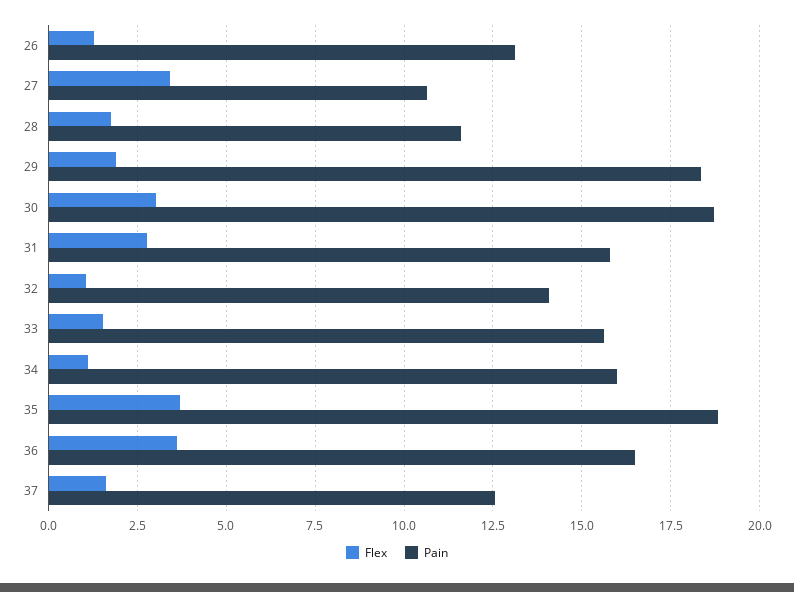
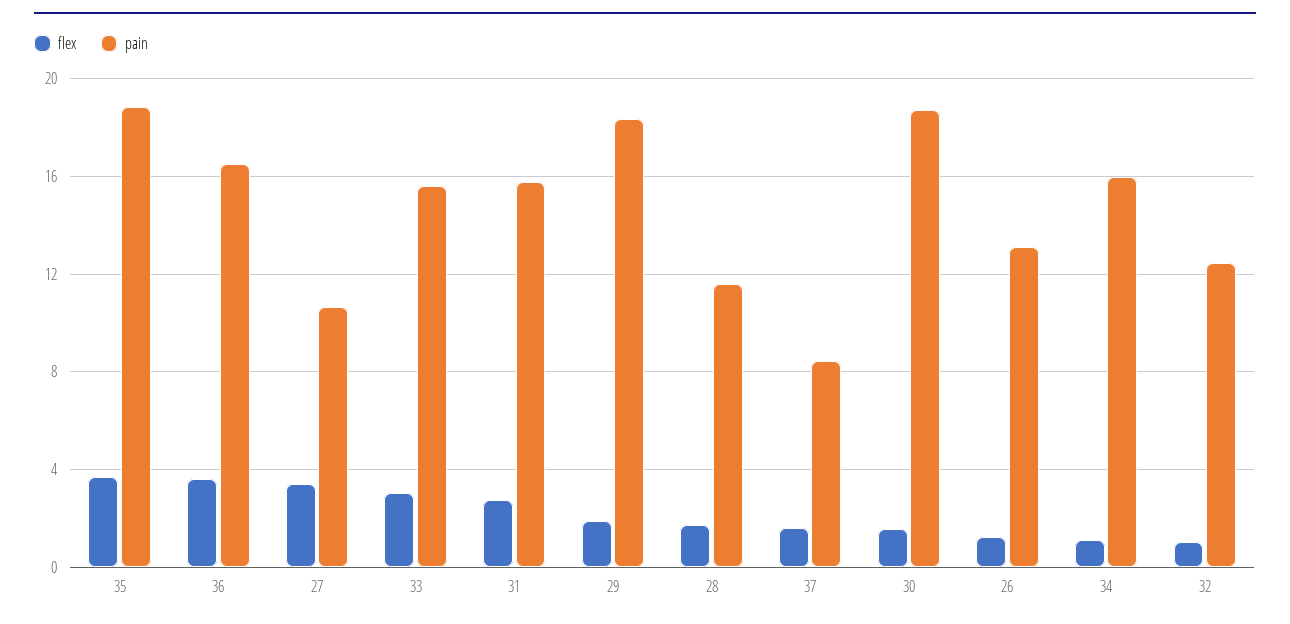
  {
    "Flex": {
      "26": 1.25,
      "27": 3.5,
      "28": 1.75,
      "29": 2,
-     "30": 3,
+     "30": 1.5,
      "31": 2.75,
      "32": 1,
-     "33": 1.5,
+     "33": 3,
      "34": 1,
      "35": 3.75,
      "36": 3.5,
      "37": 1.5
    },
    "Pain": {
      "26": 13.25,
      "27": 10.75,
      "28": 11.5,
      "29": 18.25,
      "30": 18.75,
      "31": 15.75,
-     "32": 14,
+     "32": 12.5,
      "33": 15.75,
      "34": 16,
      "35": 18.75,
      "36": 16.5,
-     "37": 12.5
+     "37": 8.5
    }
  }

